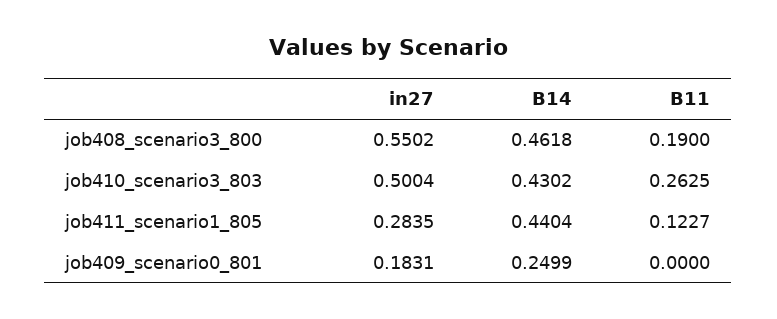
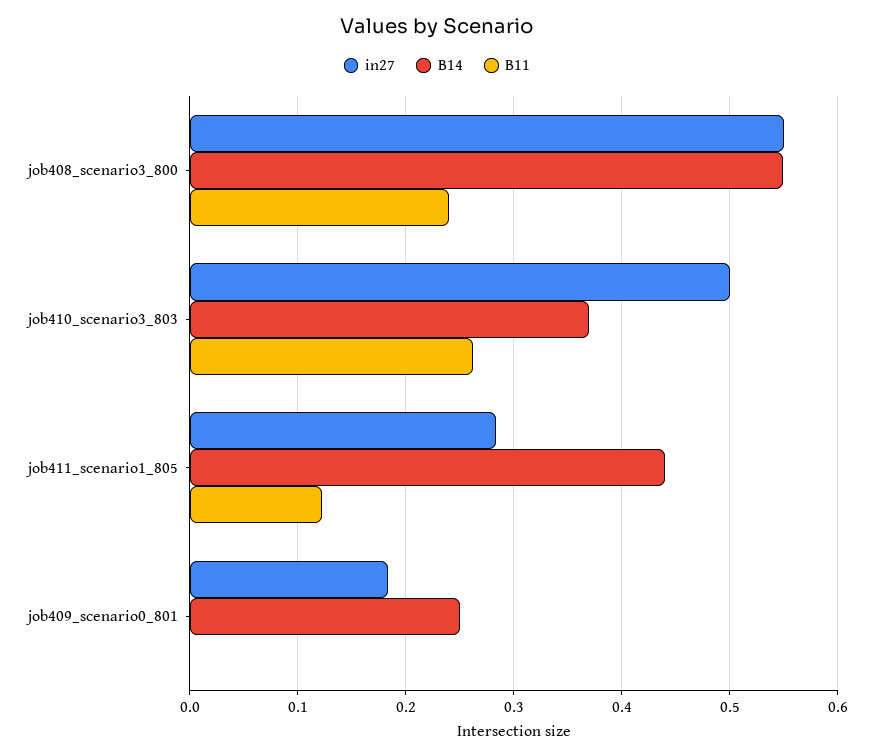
  {
    "in27": {
      "job408_scenario3_800": 0.5502,
      "job410_scenario3_803": 0.5004,
      "job411_scenario1_805": 0.2835,
      "job409_scenario0_801": 0.1831
    },
    "B14": {
-     "job408_scenario3_800": 0.4618,
+     "job408_scenario3_800": 0.55,
-     "job410_scenario3_803": 0.4302,
+     "job410_scenario3_803": 0.37,
      "job411_scenario1_805": 0.4404,
      "job409_scenario0_801": 0.2499
    },
    "B11": {
-     "job408_scenario3_800": 0.19,
+     "job408_scenario3_800": 0.24,
      "job410_scenario3_803": 0.2625,
      "job411_scenario1_805": 0.1227,
      "job409_scenario0_801": 0
    }
  }

